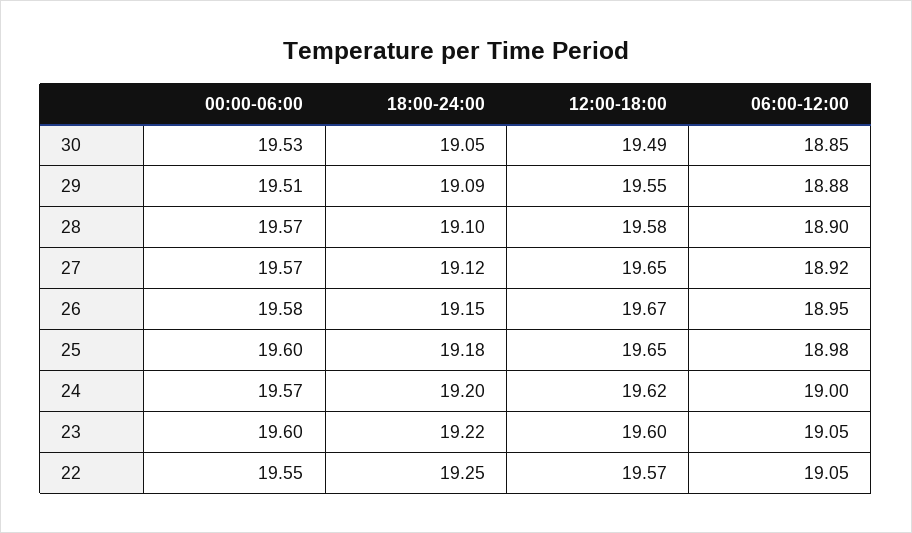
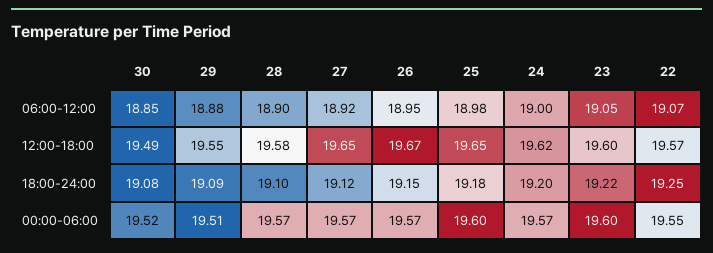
  {
    "00:00-06:00": {
-     "30": 19.53,
+     "30": 19.52,
      "29": 19.51,
      "28": 19.57,
      "27": 19.57,
-     "26": 19.58,
+     "26": 19.57,
      "25": 19.6,
      "24": 19.57,
      "23": 19.6,
      "22": 19.55
    },
    "18:00-24:00": {
-     "30": 19.05,
+     "30": 19.08,
      "29": 19.09,
      "28": 19.1,
      "27": 19.12,
      "26": 19.15,
      "25": 19.18,
      "24": 19.2,
      "23": 19.22,
      "22": 19.25
    },
    "12:00-18:00": {
      "30": 19.49,
      "29": 19.55,
      "28": 19.58,
      "27": 19.65,
      "26": 19.67,
      "25": 19.65,
      "24": 19.62,
      "23": 19.6,
      "22": 19.57
    },
    "06:00-12:00": {
      "30": 18.85,
      "29": 18.88,
      "28": 18.9,
      "27": 18.92,
      "26": 18.95,
      "25": 18.98,
      "24": 19,
      "23": 19.05,
-     "22": 19.05
+     "22": 19.07
    }
  }

